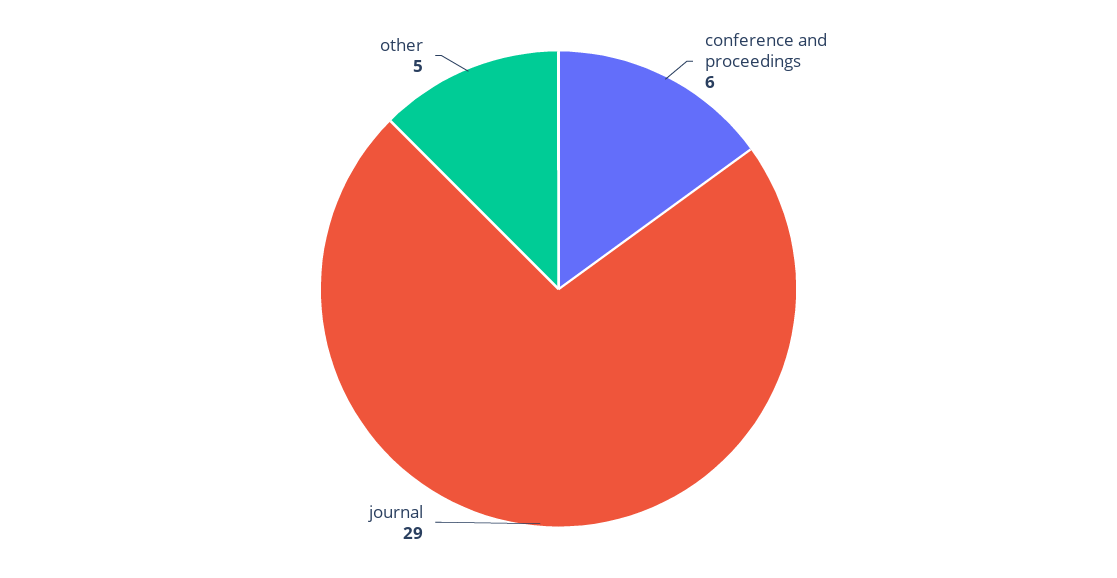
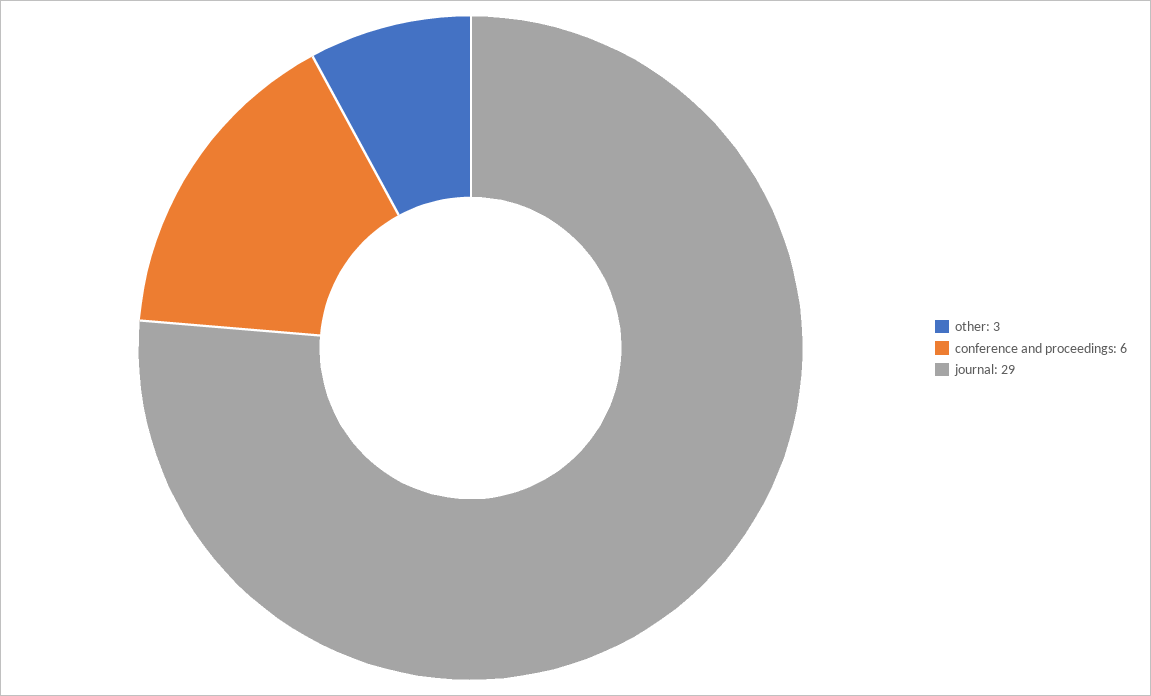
  {
    "conference and proceedings": 6,
    "journal": 29,
-   "other": 5
+   "other": 3
  }

